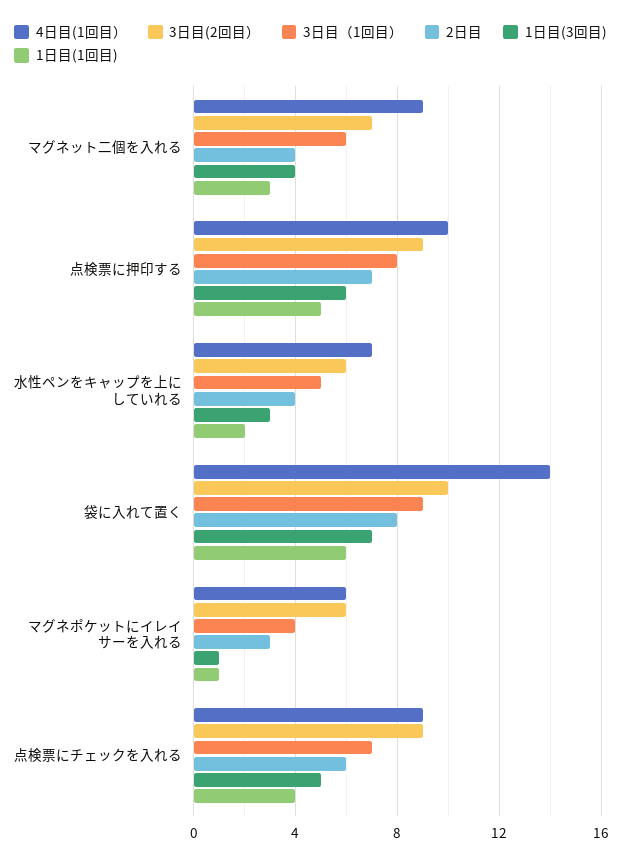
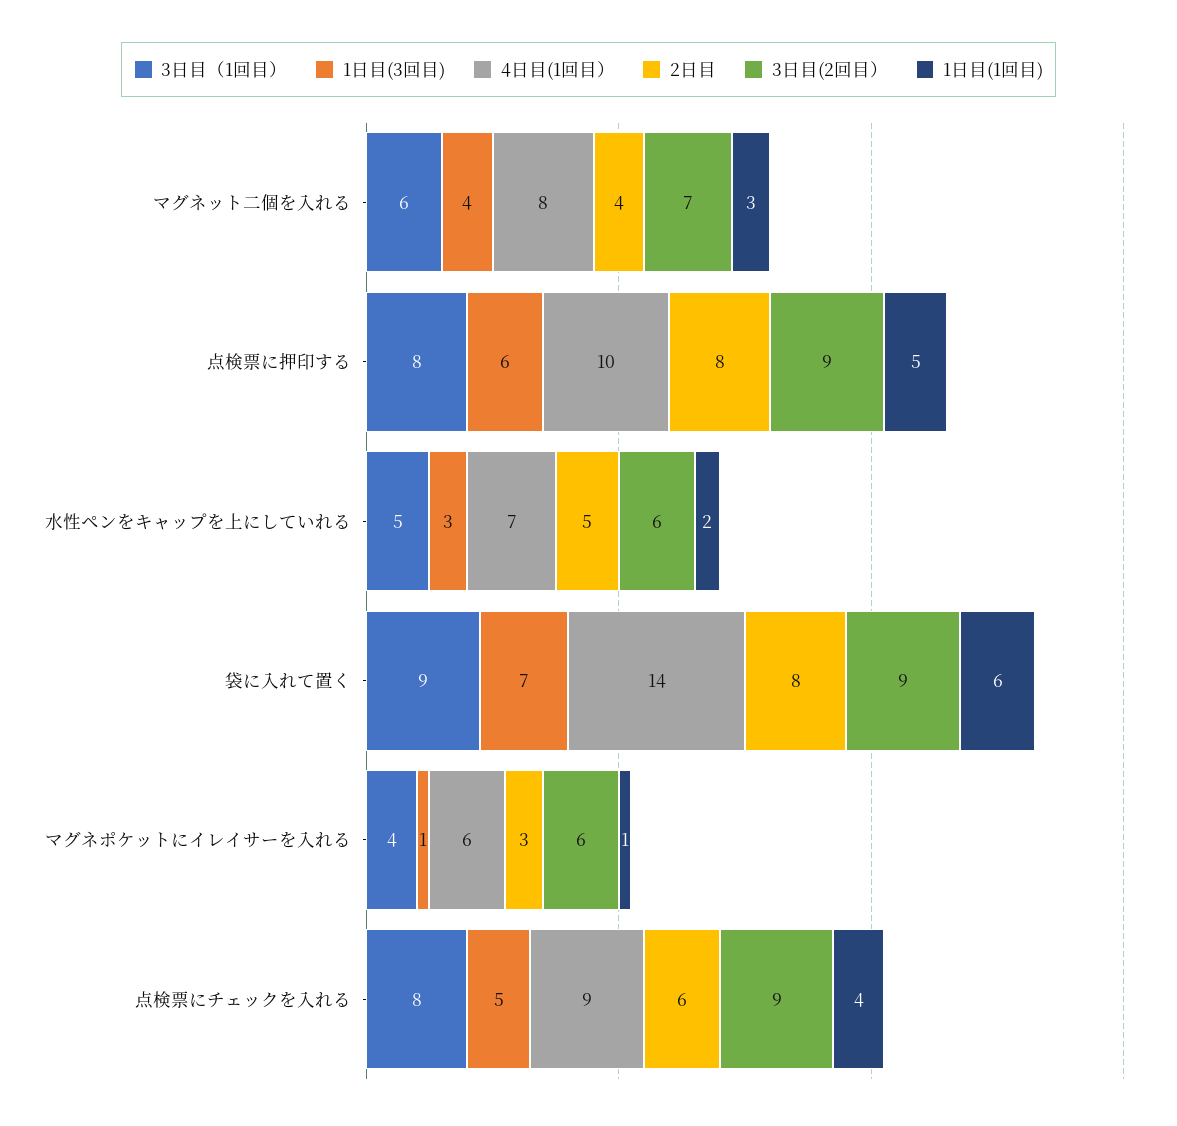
  {
    "4日目(1回目）": {
-     "マグネット二個を入れる": 9,
+     "マグネット二個を入れる": 8,
      "点検票に押印する": 10,
      "水性ペンをキャップを上にしていれる": 7,
      "袋に入れて置く": 14,
      "マグネポケットにイレイサーを入れる": 6,
      "点検票にチェックを入れる": 9
    },
    "3日目(2回目）": {
      "マグネット二個を入れる": 7,
      "点検票に押印する": 9,
      "水性ペンをキャップを上にしていれる": 6,
-     "袋に入れて置く": 10,
+     "袋に入れて置く": 9,
      "マグネポケットにイレイサーを入れる": 6,
      "点検票にチェックを入れる": 9
    },
    "3日目（1回目）": {
      "マグネット二個を入れる": 6,
      "点検票に押印する": 8,
      "水性ペンをキャップを上にしていれる": 5,
      "袋に入れて置く": 9,
      "マグネポケットにイレイサーを入れる": 4,
-     "点検票にチェックを入れる": 7
+     "点検票にチェックを入れる": 8
    },
    "2日目": {
      "マグネット二個を入れる": 4,
-     "点検票に押印する": 7,
+     "点検票に押印する": 8,
-     "水性ペンをキャップを上にしていれる": 4,
+     "水性ペンをキャップを上にしていれる": 5,
      "袋に入れて置く": 8,
      "マグネポケットにイレイサーを入れる": 3,
      "点検票にチェックを入れる": 6
    },
    "1日目(3回目)": {
      "マグネット二個を入れる": 4,
      "点検票に押印する": 6,
      "水性ペンをキャップを上にしていれる": 3,
      "袋に入れて置く": 7,
      "マグネポケットにイレイサーを入れる": 1,
      "点検票にチェックを入れる": 5
    },
    "1日目(1回目)": {
      "マグネット二個を入れる": 3,
      "点検票に押印する": 5,
      "水性ペンをキャップを上にしていれる": 2,
      "袋に入れて置く": 6,
      "マグネポケットにイレイサーを入れる": 1,
      "点検票にチェックを入れる": 4
    }
  }

